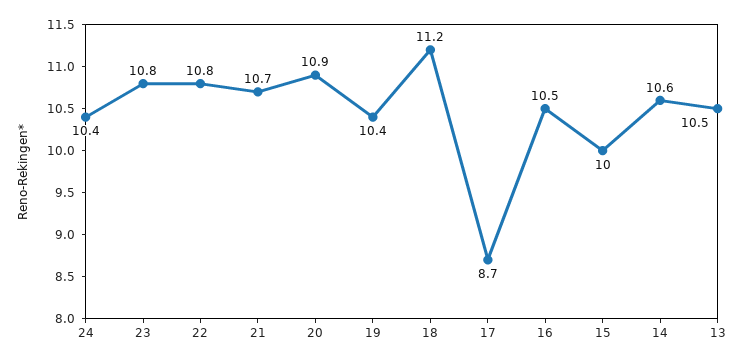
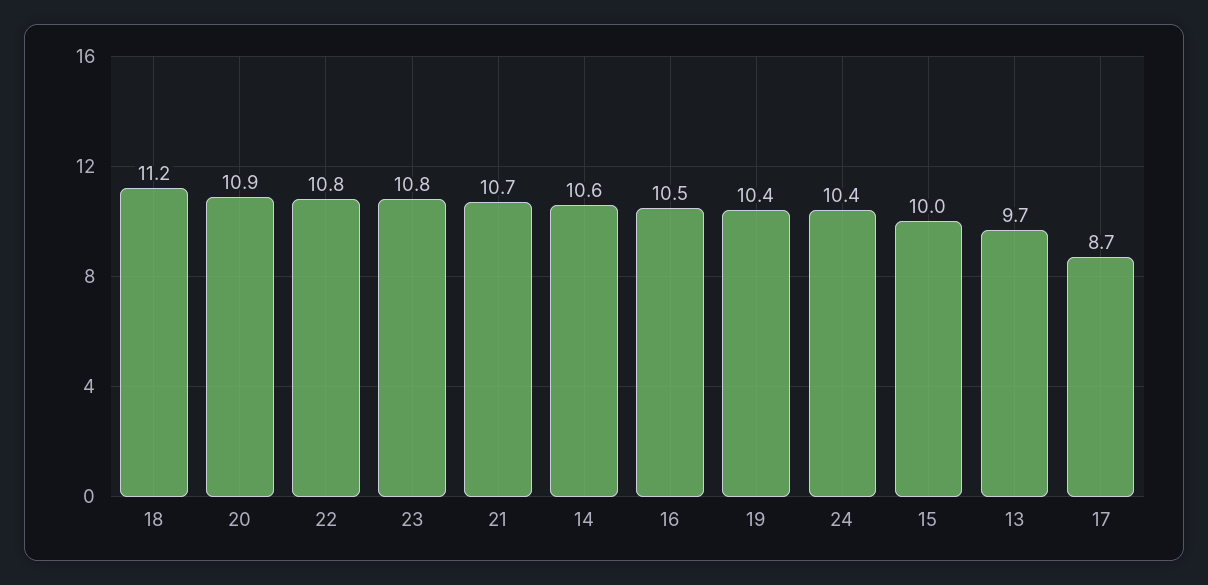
  {
    "24": 10.4,
    "23": 10.8,
    "22": 10.8,
    "21": 10.7,
    "20": 10.9,
    "19": 10.4,
    "18": 11.2,
    "17": 8.7,
    "16": 10.5,
    "15": 10,
    "14": 10.6,
-   "13": 10.5
+   "13": 9.7
  }

